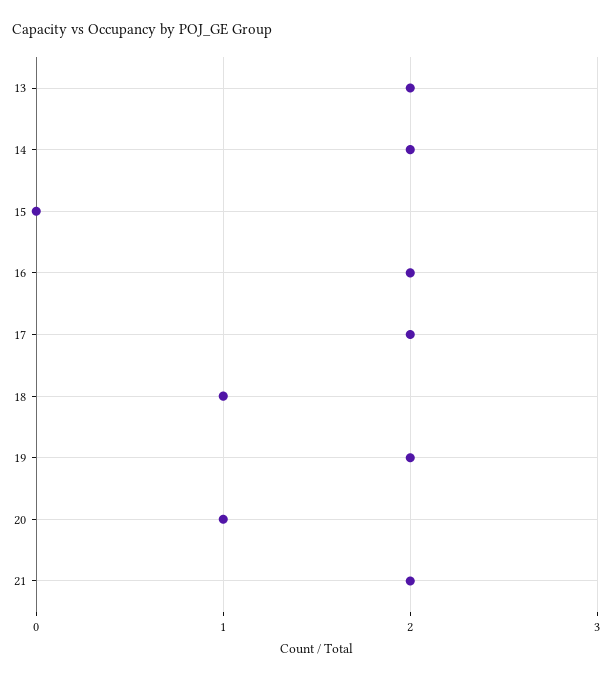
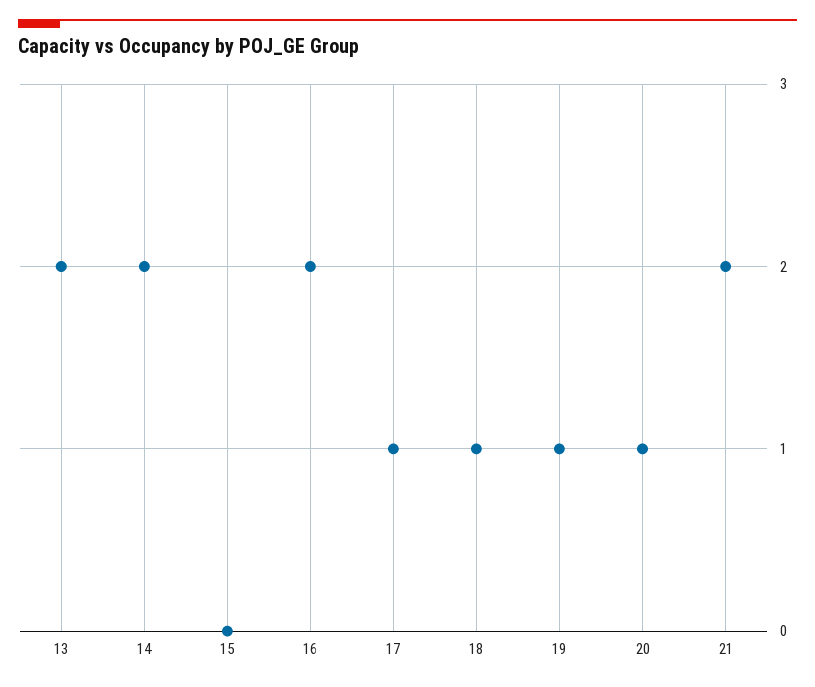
  {
    "13": 2,
    "14": 2,
    "15": 0,
    "16": 2,
-   "17": 2,
+   "17": 1,
    "18": 1,
-   "19": 2,
+   "19": 1,
    "20": 1,
    "21": 2
  }

